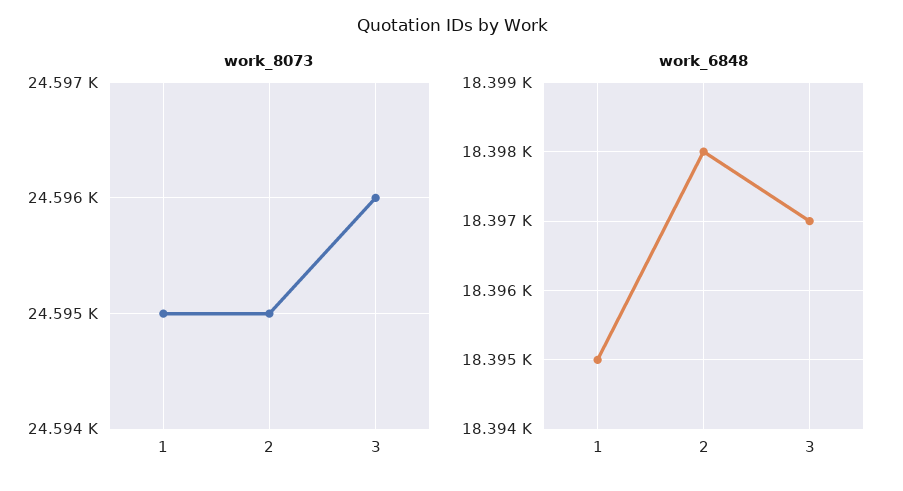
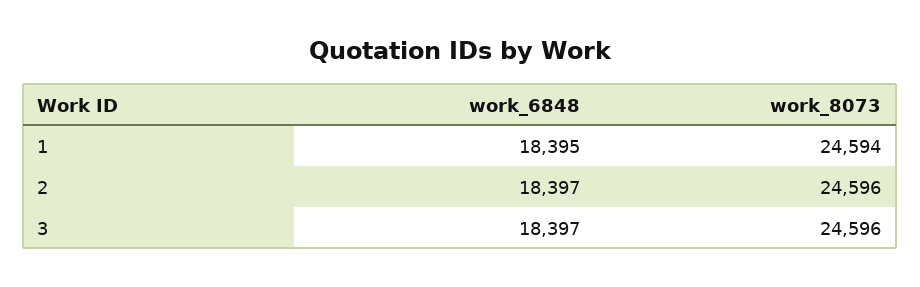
  {
    "work_8073": {
-     "1": 24595,
+     "1": 24594,
-     "2": 24595,
+     "2": 24596,
      "3": 24596
    },
    "work_6848": {
      "1": 18395,
-     "2": 18398,
+     "2": 18397,
      "3": 18397
    }
  }

